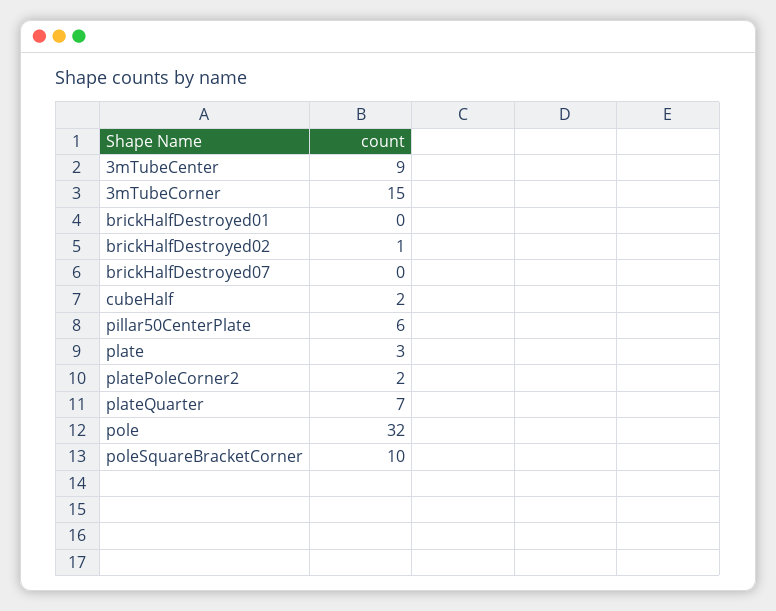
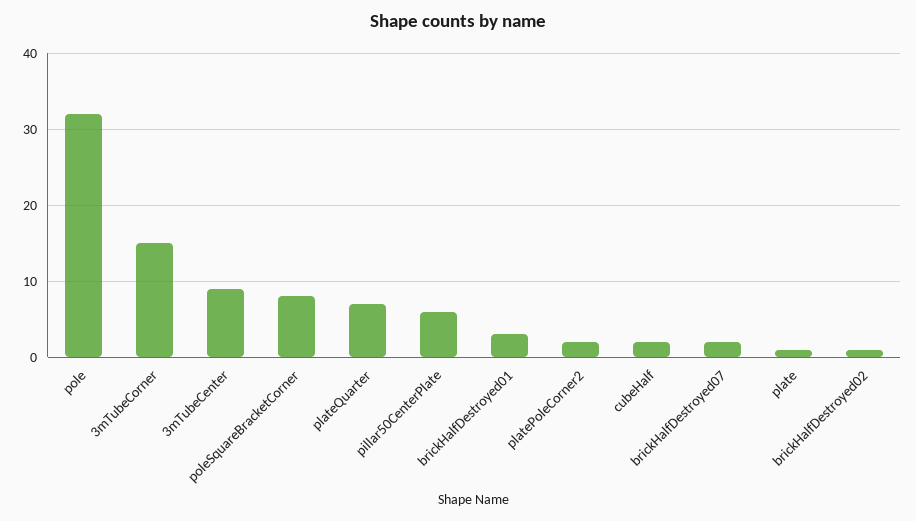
  {
    "3mTubeCenter": 9,
    "3mTubeCorner": 15,
-   "brickHalfDestroyed01": 0,
+   "brickHalfDestroyed01": 3,
    "brickHalfDestroyed02": 1,
-   "brickHalfDestroyed07": 0,
+   "brickHalfDestroyed07": 2,
    "cubeHalf": 2,
    "pillar50CenterPlate": 6,
-   "plate": 3,
+   "plate": 1,
    "platePoleCorner2": 2,
    "plateQuarter": 7,
    "pole": 32,
-   "poleSquareBracketCorner": 10
+   "poleSquareBracketCorner": 8
  }

